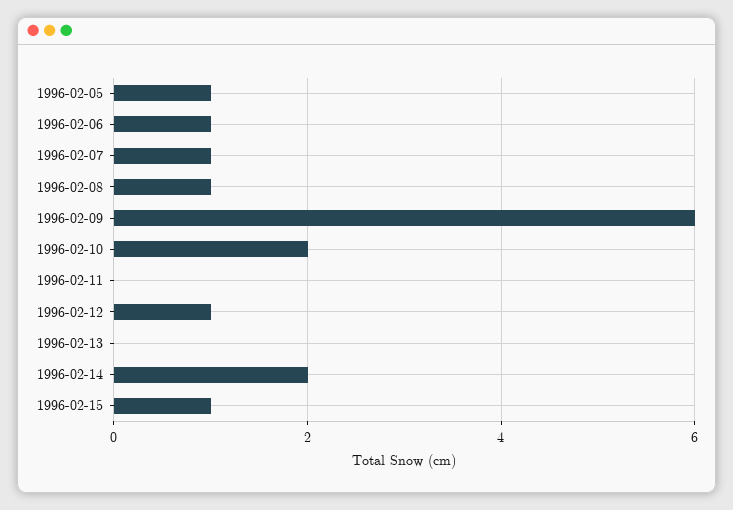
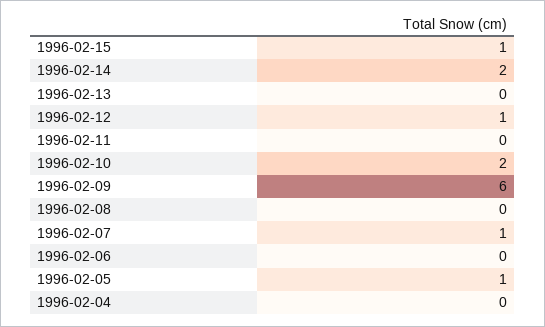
  {
    "1996-02-05": 1,
-   "1996-02-06": 1,
+   "1996-02-06": 0,
    "1996-02-07": 1,
-   "1996-02-08": 1,
+   "1996-02-08": 0,
    "1996-02-09": 6,
    "1996-02-10": 2,
    "1996-02-11": 0,
    "1996-02-12": 1,
    "1996-02-13": 0,
    "1996-02-14": 2,
-   "1996-02-15": 1
+   "1996-02-15": 1,
+   "1996-02-04": 0
  }

